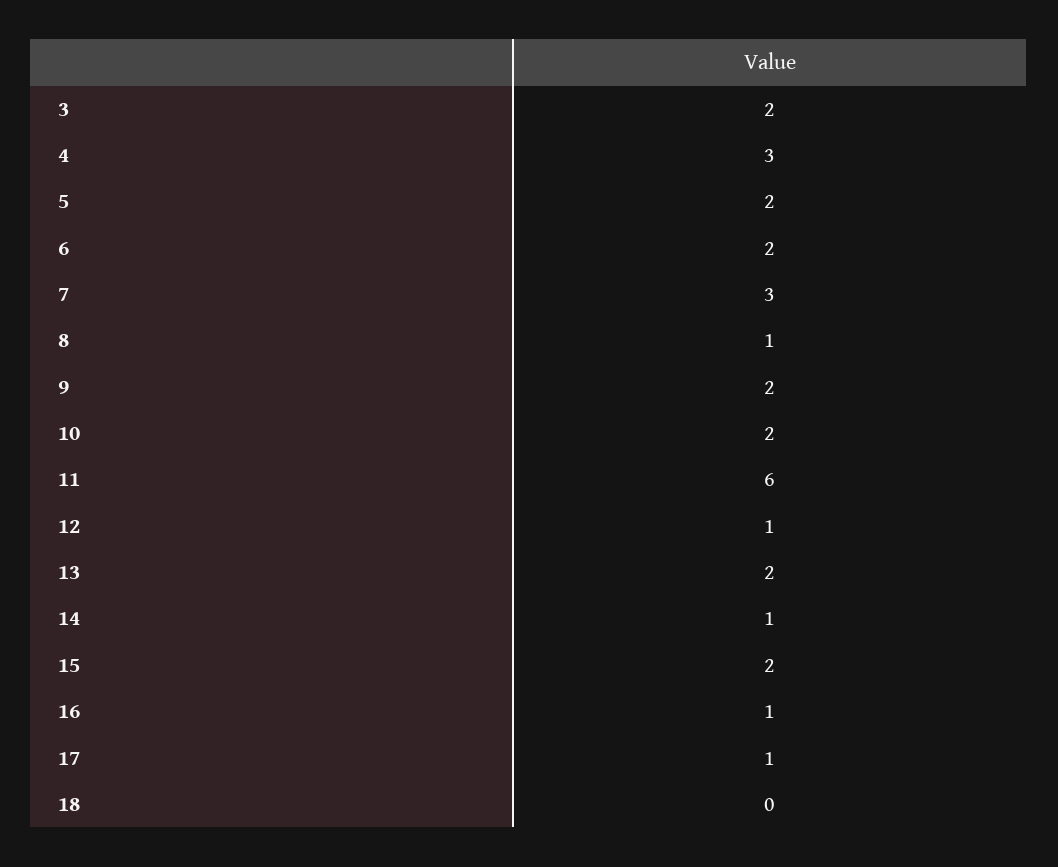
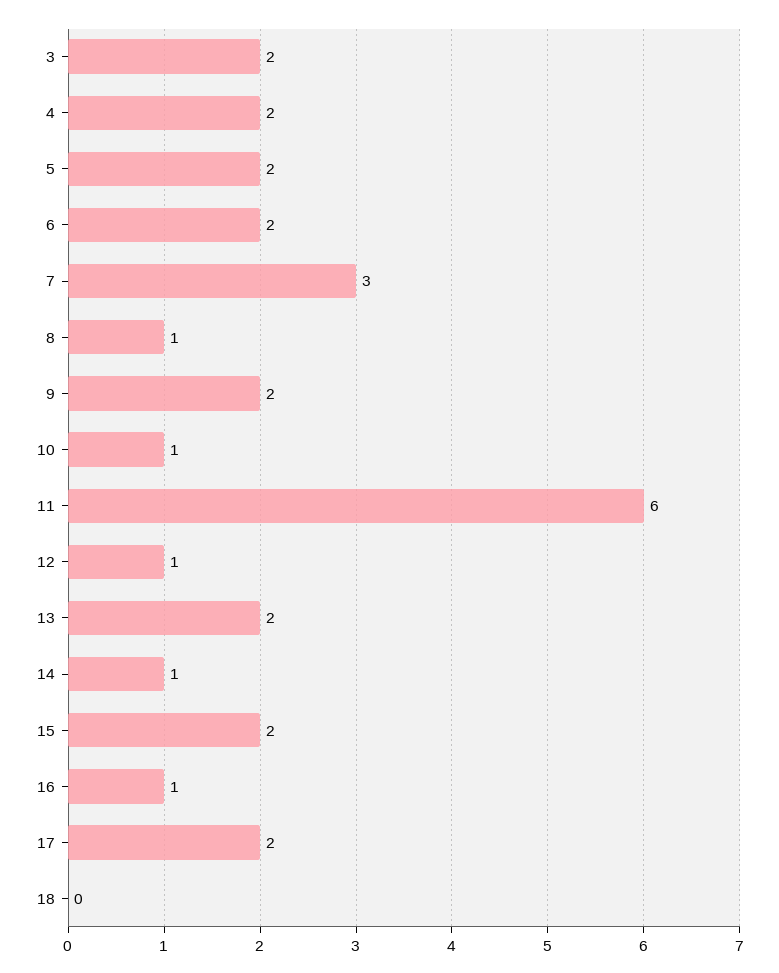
  {
    "3": 2,
-   "4": 3,
+   "4": 2,
    "5": 2,
    "6": 2,
    "7": 3,
    "8": 1,
    "9": 2,
-   "10": 2,
+   "10": 1,
    "11": 6,
    "12": 1,
    "13": 2,
    "14": 1,
    "15": 2,
    "16": 1,
-   "17": 1,
+   "17": 2,
    "18": 0
  }

